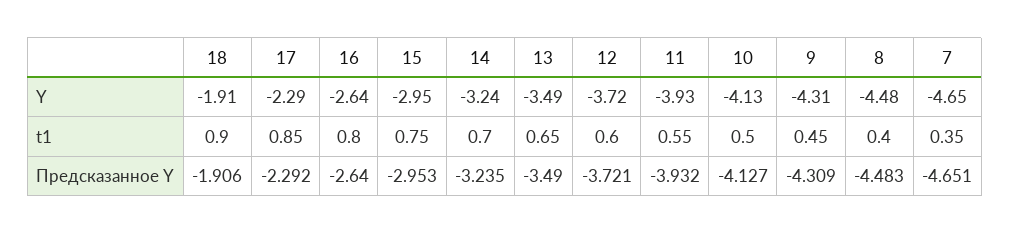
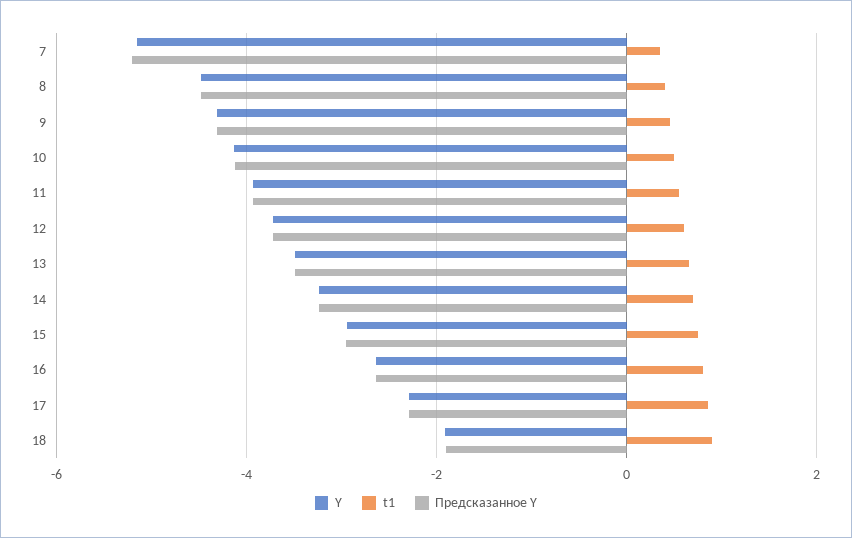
  {
    "Y": {
      "18": -1.91,
      "17": -2.29,
      "16": -2.64,
      "15": -2.95,
      "14": -3.24,
      "13": -3.49,
      "12": -3.72,
      "11": -3.93,
      "10": -4.13,
      "9": -4.31,
      "8": -4.48,
-     "7": -4.65
+     "7": -5.2
    },
    "t1": {
      "18": 0.9,
      "17": 0.85,
      "16": 0.8,
      "15": 0.75,
      "14": 0.7,
      "13": 0.65,
      "12": 0.6,
      "11": 0.55,
      "10": 0.5,
      "9": 0.45,
      "8": 0.4,
      "7": 0.35
    },
    "Предсказанное Y": {
      "18": -1.906,
      "17": -2.292,
      "16": -2.64,
      "15": -2.953,
      "14": -3.235,
      "13": -3.49,
      "12": -3.721,
      "11": -3.932,
      "10": -4.127,
      "9": -4.309,
      "8": -4.483,
-     "7": -4.651
+     "7": -5.2
    }
  }

